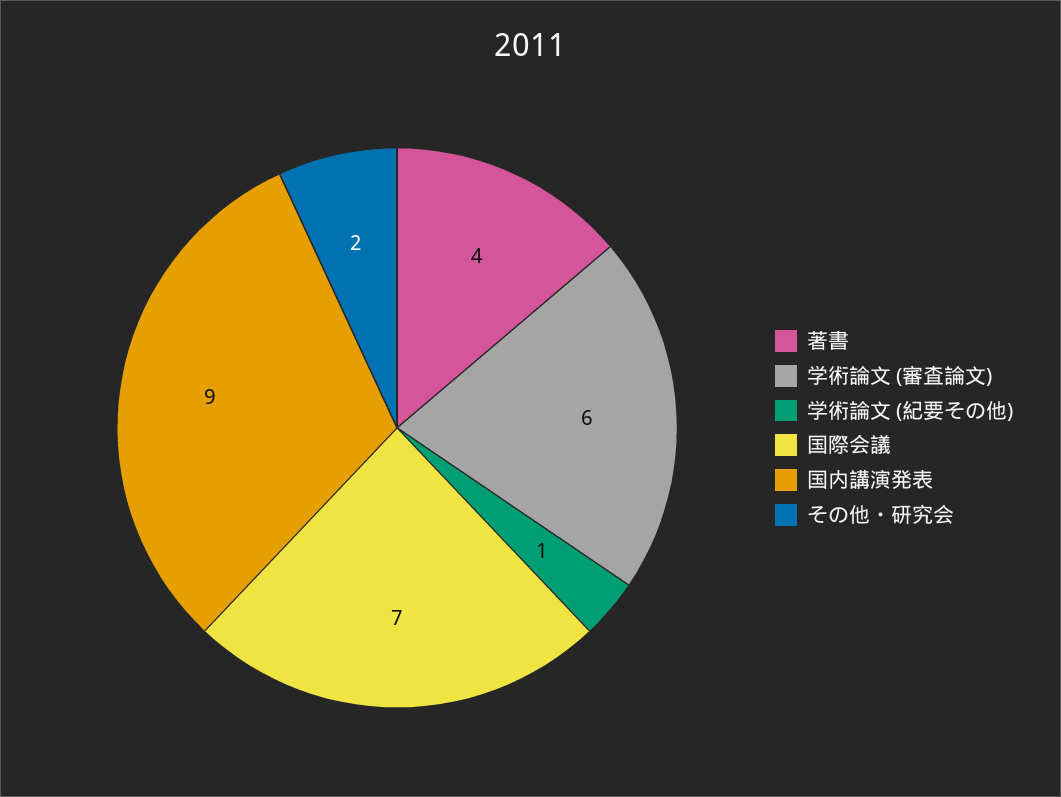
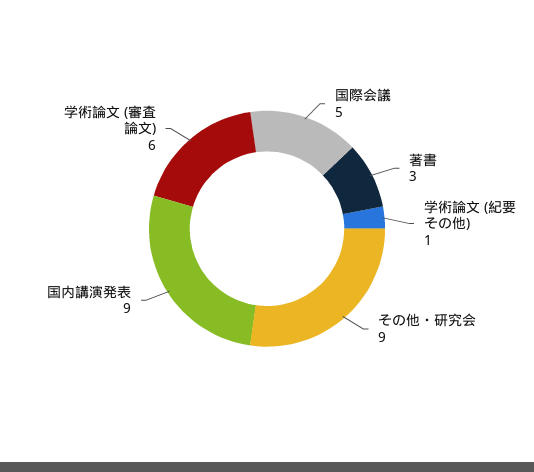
  {
-   "著書": 4,
+   "著書": 3,
    "学術論文 (審査論文)": 6,
    "学術論文 (紀要その他)": 1,
-   "国際会議": 7,
+   "国際会議": 5,
    "国内講演発表": 9,
-   "その他・研究会": 2
+   "その他・研究会": 9
  }

